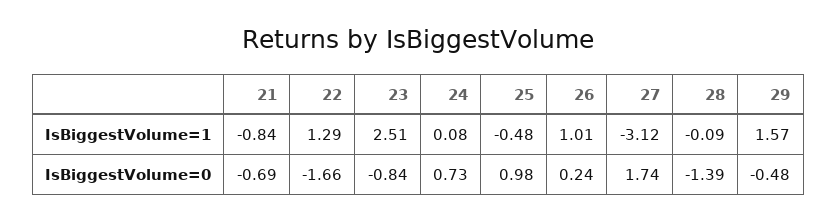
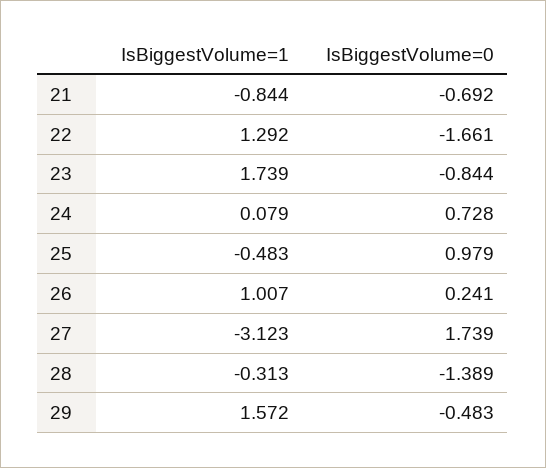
  {
    "21": {
      "IsBiggestVolume=1": -0.844,
      "IsBiggestVolume=0": -0.692
    },
    "22": {
      "IsBiggestVolume=1": 1.292,
      "IsBiggestVolume=0": -1.661
    },
    "23": {
-     "IsBiggestVolume=1": 2.51,
+     "IsBiggestVolume=1": 1.739,
      "IsBiggestVolume=0": -0.844
    },
    "24": {
      "IsBiggestVolume=1": 0.079,
      "IsBiggestVolume=0": 0.728
    },
    "25": {
      "IsBiggestVolume=1": -0.483,
      "IsBiggestVolume=0": 0.979
    },
    "26": {
      "IsBiggestVolume=1": 1.007,
      "IsBiggestVolume=0": 0.241
    },
    "27": {
      "IsBiggestVolume=1": -3.123,
      "IsBiggestVolume=0": 1.739
    },
    "28": {
-     "IsBiggestVolume=1": -0.09,
+     "IsBiggestVolume=1": -0.313,
      "IsBiggestVolume=0": -1.389
    },
    "29": {
      "IsBiggestVolume=1": 1.572,
      "IsBiggestVolume=0": -0.483
    }
  }

